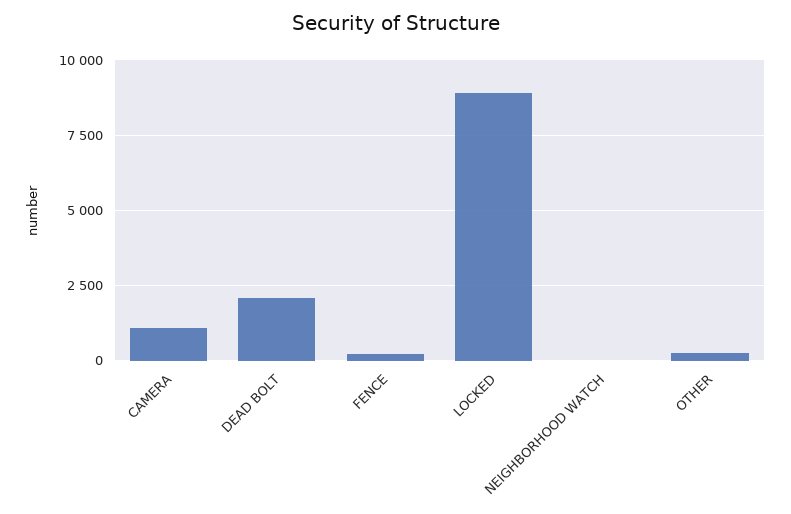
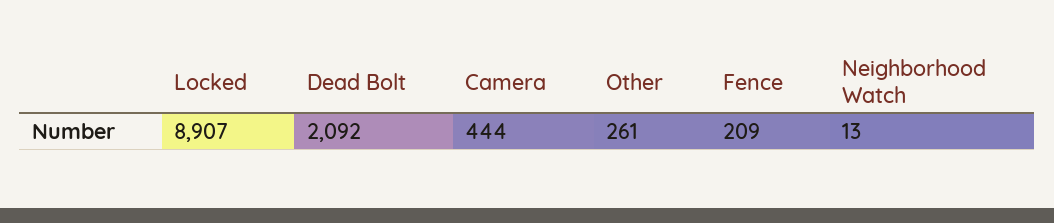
  {
-   "CAMERA": 1000,
+   "CAMERA": 444,
    "DEAD BOLT": 2092,
    "FENCE": 209,
    "LOCKED": 8907,
    "NEIGHBORHOOD WATCH": 13,
    "OTHER": 261
  }

